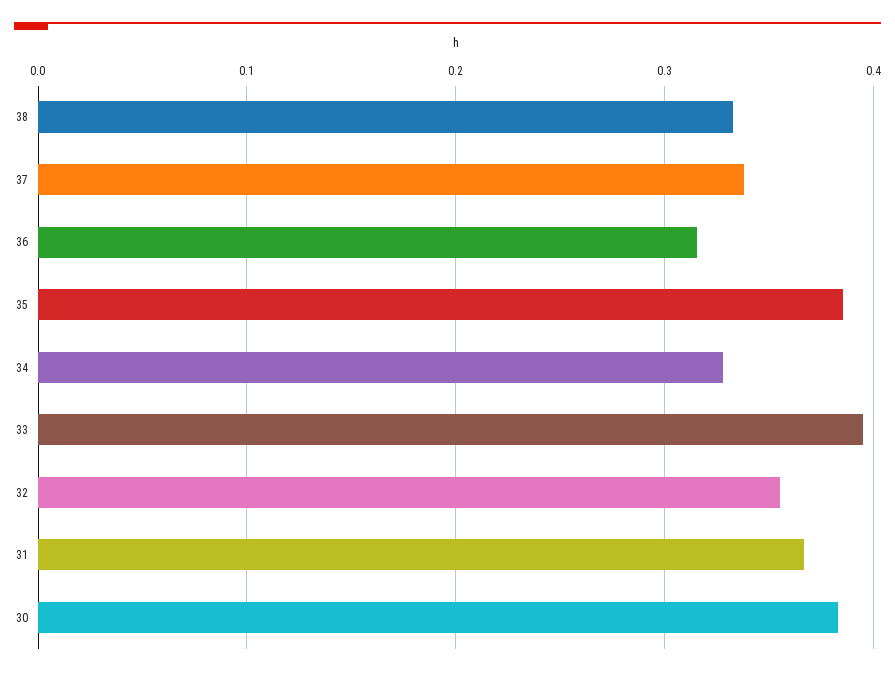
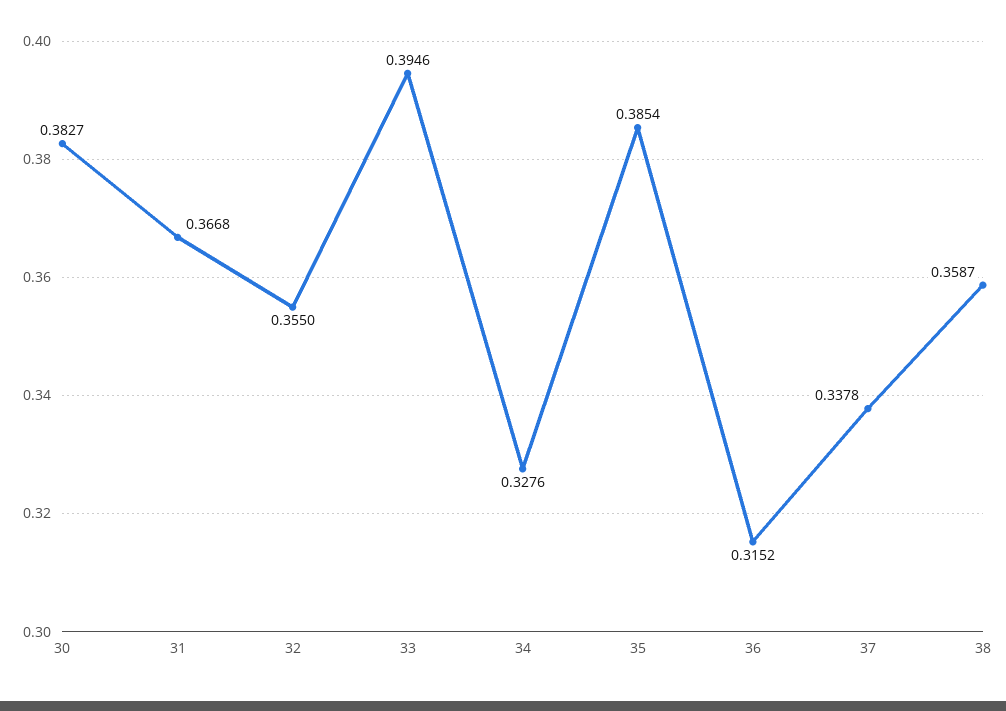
  {
-   "38": 0.33,
+   "38": 0.3587,
    "37": 0.3378,
    "36": 0.3152,
    "35": 0.3854,
    "34": 0.3276,
    "33": 0.3946,
    "32": 0.355,
    "31": 0.3668,
    "30": 0.3827
  }

